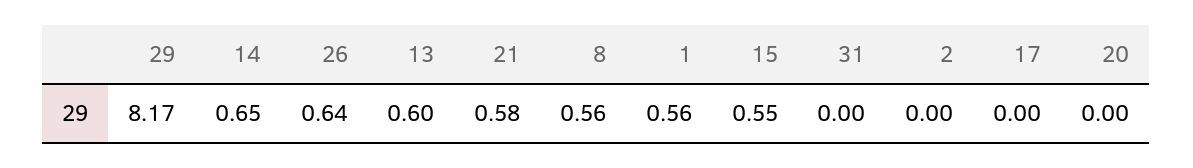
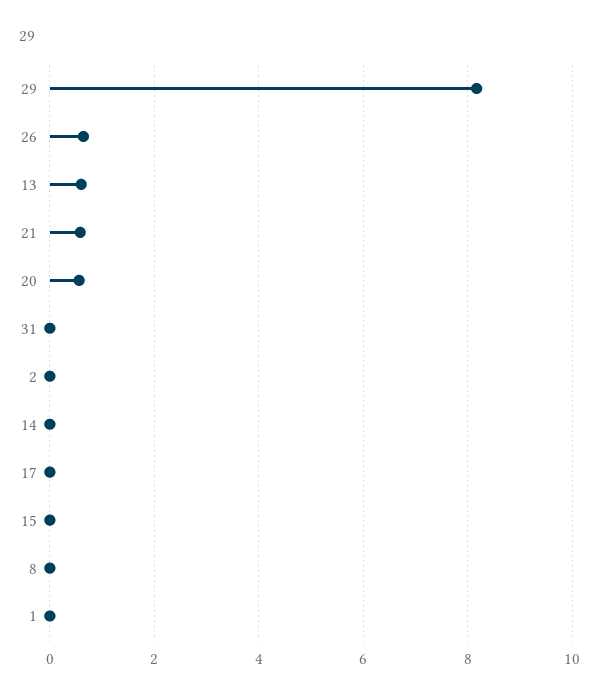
  {
    "29": 8.17,
-   "14": 0.65,
+   "14": 0,
    "26": 0.64,
    "13": 0.6,
    "21": 0.58,
-   "8": 0.56,
+   "8": 0,
-   "1": 0.56,
+   "1": 0,
-   "15": 0.55,
+   "15": 0,
    "31": 0,
    "2": 0,
    "17": 0,
-   "20": 0
+   "20": 0.6
  }

